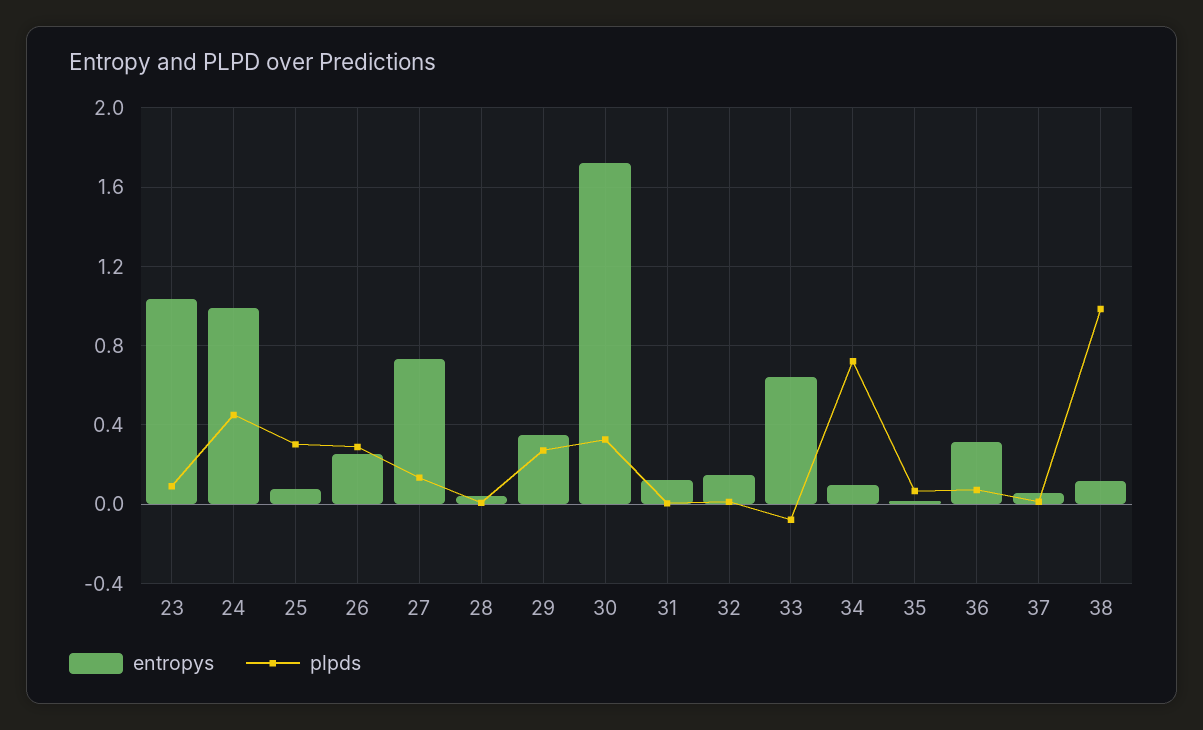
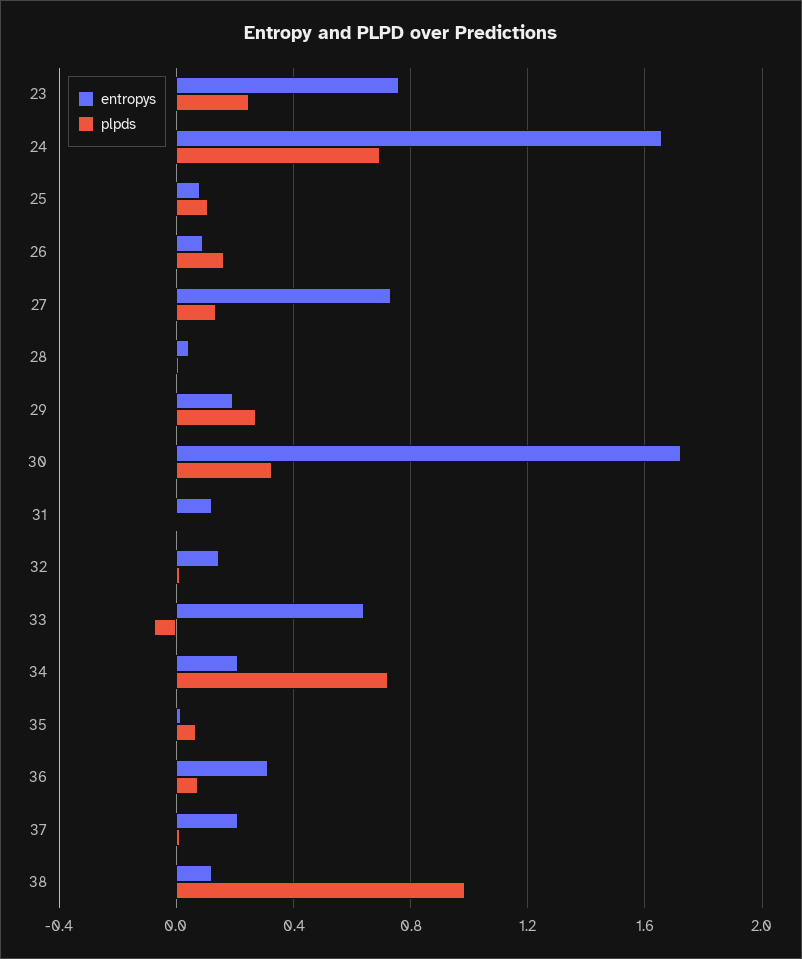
  {
    "entropys": {
-     "23": 1.05,
+     "23": 0.75,
-     "24": 1,
+     "24": 1.65,
      "25": 0.1,
-     "26": 0.25,
+     "26": 0.1,
      "27": 0.75,
      "28": 0.05,
-     "29": 0.35,
+     "29": 0.2,
      "30": 1.7,
      "31": 0.1,
      "32": 0.15,
      "33": 0.65,
-     "34": 0.1,
+     "34": 0.2,
      "35": 0,
      "36": 0.3,
-     "37": 0.05,
+     "37": 0.2,
      "38": 0.1
    },
    "plpds": {
-     "23": 0.1,
+     "23": 0.25,
-     "24": 0.45,
+     "24": 0.7,
-     "25": 0.3,
+     "25": 0.1,
-     "26": 0.3,
+     "26": 0.15,
      "27": 0.15,
      "28": 0,
      "29": 0.25,
      "30": 0.35,
      "31": 0,
      "32": 0,
      "33": -0.1,
      "34": 0.7,
      "35": 0.05,
      "36": 0.05,
      "37": 0,
      "38": 1
    }
  }

